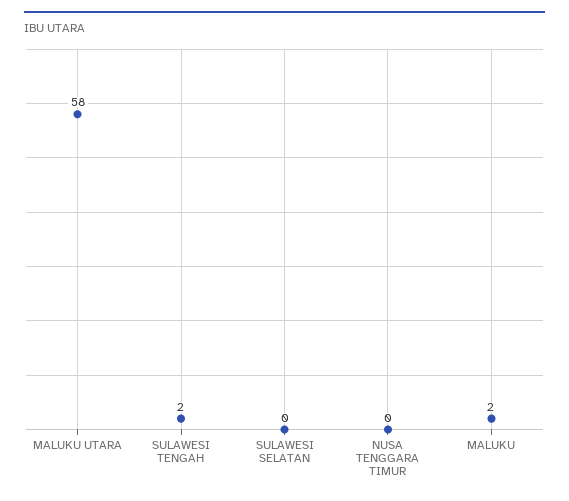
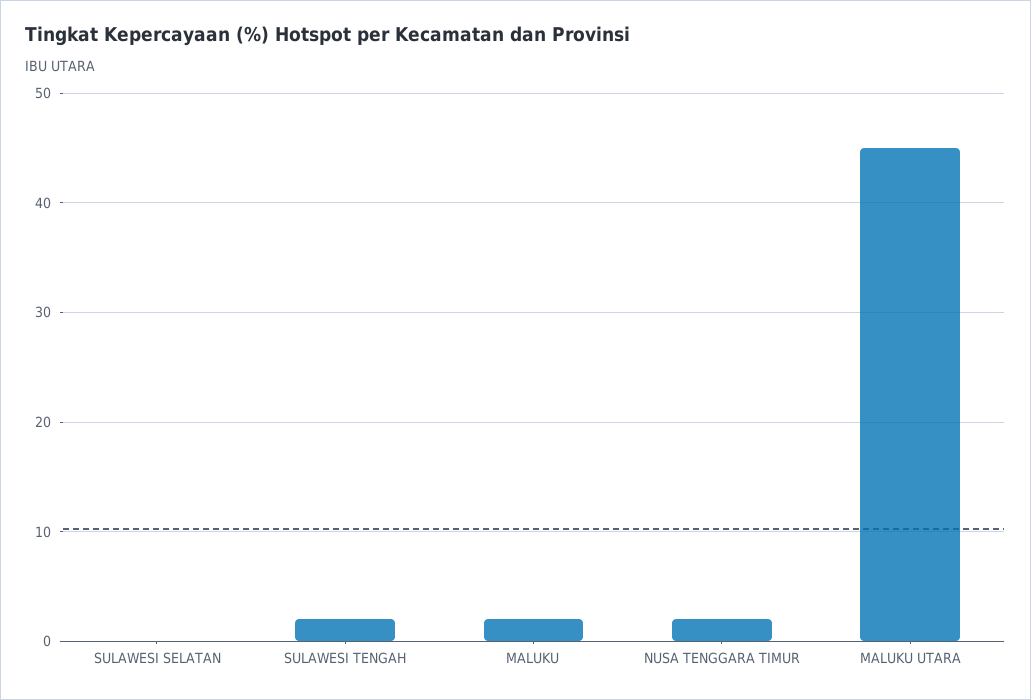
  {
-   "MALUKU UTARA": 58,
+   "MALUKU UTARA": 45,
    "SULAWESI TENGAH": 2,
    "SULAWESI SELATAN": 0,
-   "NUSA TENGGARA TIMUR": 0,
+   "NUSA TENGGARA TIMUR": 2,
    "MALUKU": 2
  }

